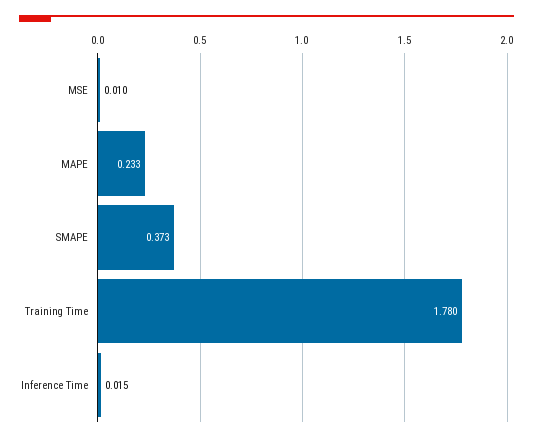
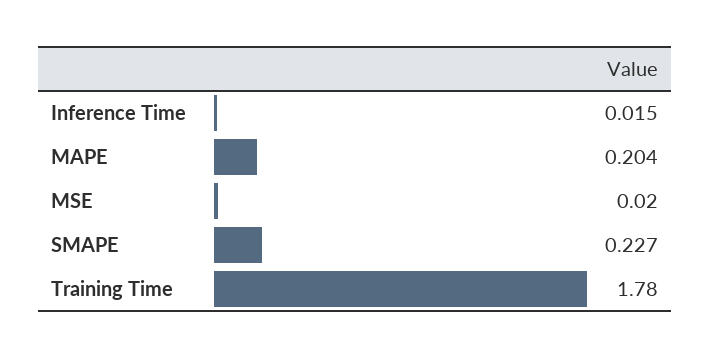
  {
-   "MSE": 0.01,
+   "MSE": 0.02,
-   "MAPE": 0.233,
+   "MAPE": 0.204,
-   "SMAPE": 0.373,
+   "SMAPE": 0.227,
    "Training Time": 1.78,
    "Inference Time": 0.015
  }

